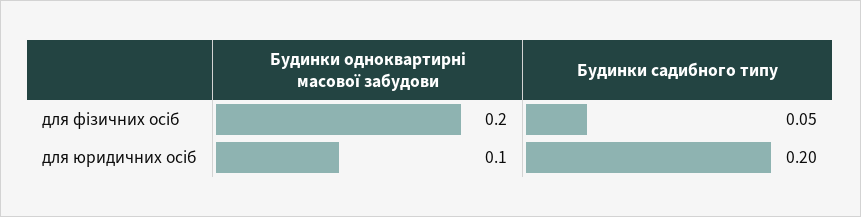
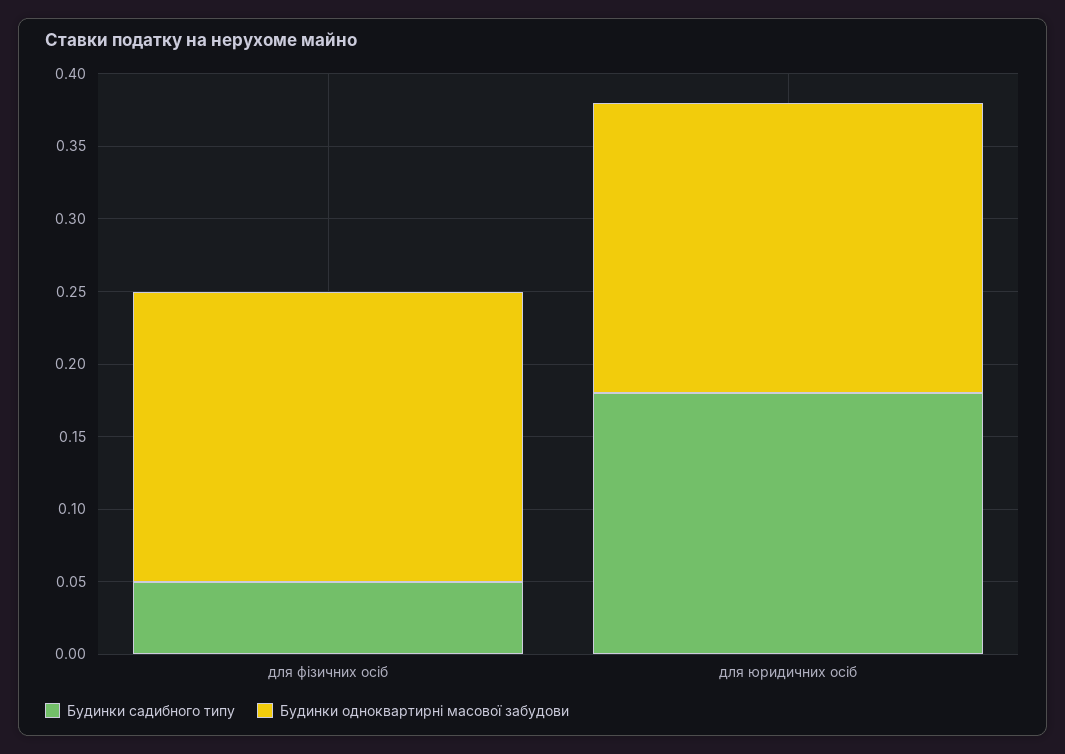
  {
    "Будинки одноквартирні масової забудови": {
      "для фізичних осіб": 0.2,
-     "для юридичних осіб": 0.1
+     "для юридичних осіб": 0.2
    },
    "Будинки садибного типу": {
      "для фізичних осіб": 0.05,
-     "для юридичних осіб": 0.2
+     "для юридичних осіб": 0.18
    }
  }

